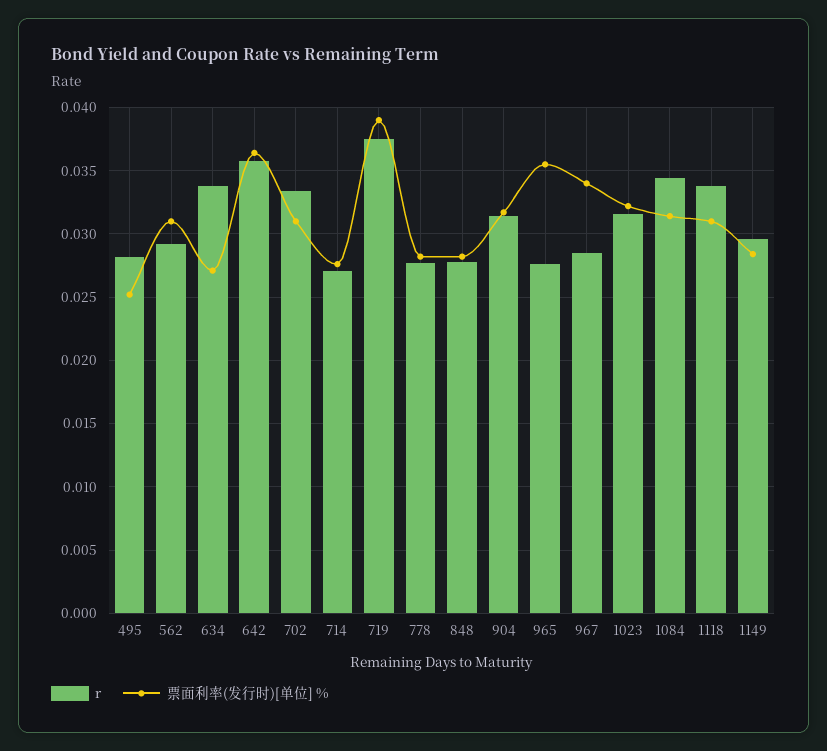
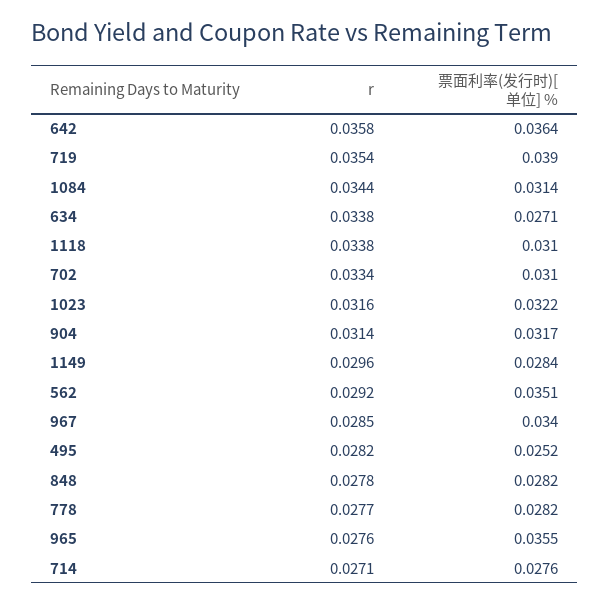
  {
    "r": {
      "495": 0.0282,
      "562": 0.0292,
      "634": 0.0338,
      "642": 0.0358,
      "702": 0.0334,
      "714": 0.0271,
-     "719": 0.0375,
+     "719": 0.0354,
      "778": 0.0277,
      "848": 0.0278,
      "904": 0.0314,
      "965": 0.0276,
      "967": 0.0285,
      "1023": 0.0316,
      "1084": 0.0344,
      "1118": 0.0338,
      "1149": 0.0296
    },
    "票面利率(发行时)[单位] %": {
      "495": 0.0252,
-     "562": 0.031,
+     "562": 0.0351,
      "634": 0.0271,
      "642": 0.0364,
      "702": 0.031,
      "714": 0.0276,
      "719": 0.039,
      "778": 0.0282,
      "848": 0.0282,
      "904": 0.0317,
      "965": 0.0355,
      "967": 0.034,
      "1023": 0.0322,
      "1084": 0.0314,
      "1118": 0.031,
      "1149": 0.0284
    }
  }

